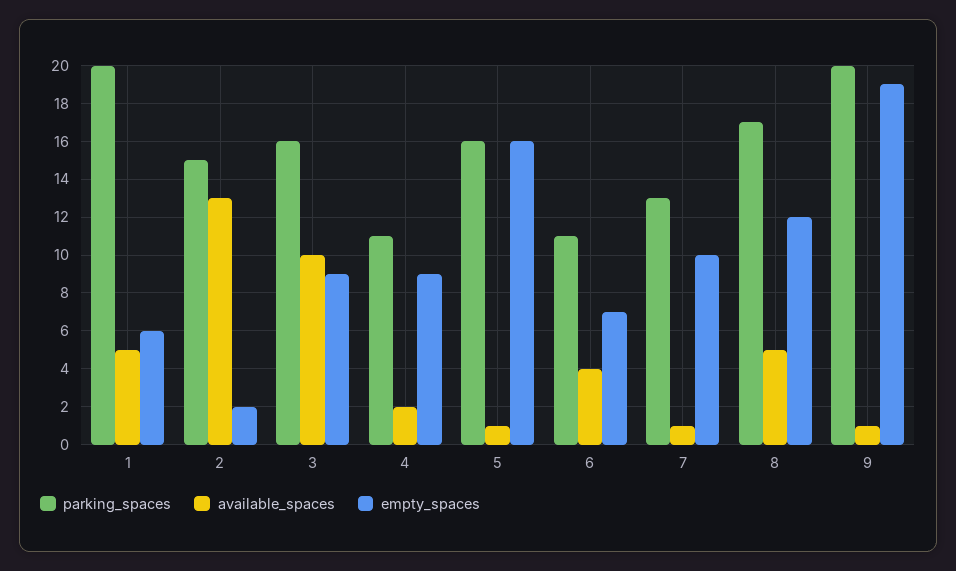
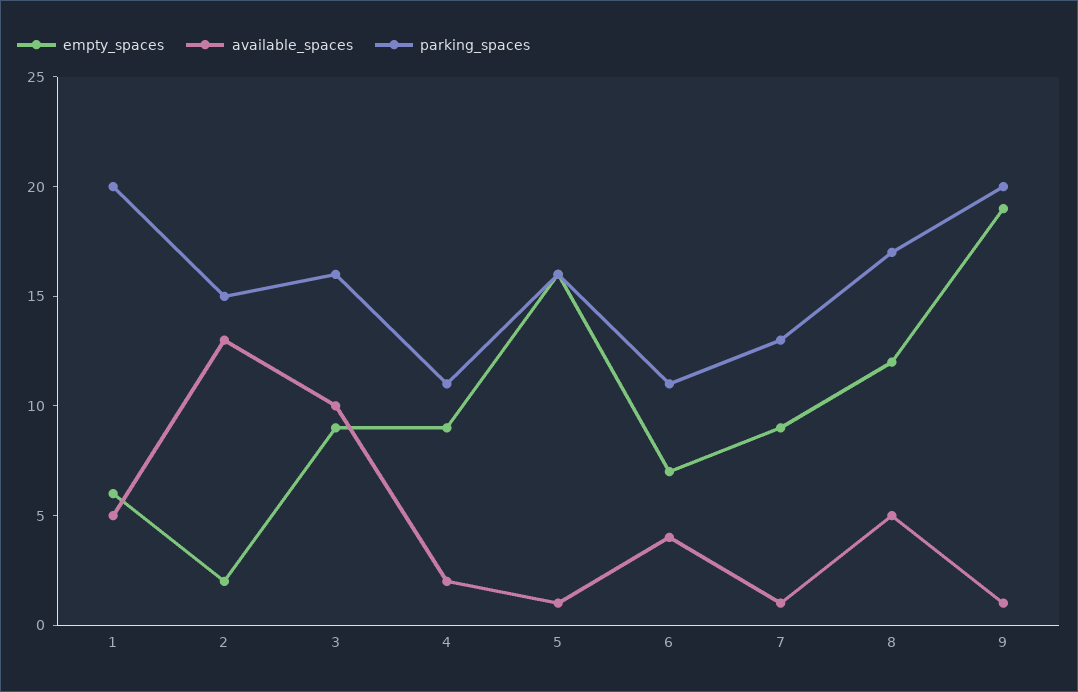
  {
    "parking_spaces": {
      "1": 20,
      "2": 15,
      "3": 16,
      "4": 11,
      "5": 16,
      "6": 11,
      "7": 13,
      "8": 17,
      "9": 20
    },
    "available_spaces": {
      "1": 5,
      "2": 13,
      "3": 10,
      "4": 2,
      "5": 1,
      "6": 4,
      "7": 1,
      "8": 5,
      "9": 1
    },
    "empty_spaces": {
      "1": 6,
      "2": 2,
      "3": 9,
      "4": 9,
      "5": 16,
      "6": 7,
-     "7": 10,
+     "7": 9,
      "8": 12,
      "9": 19
    }
  }

